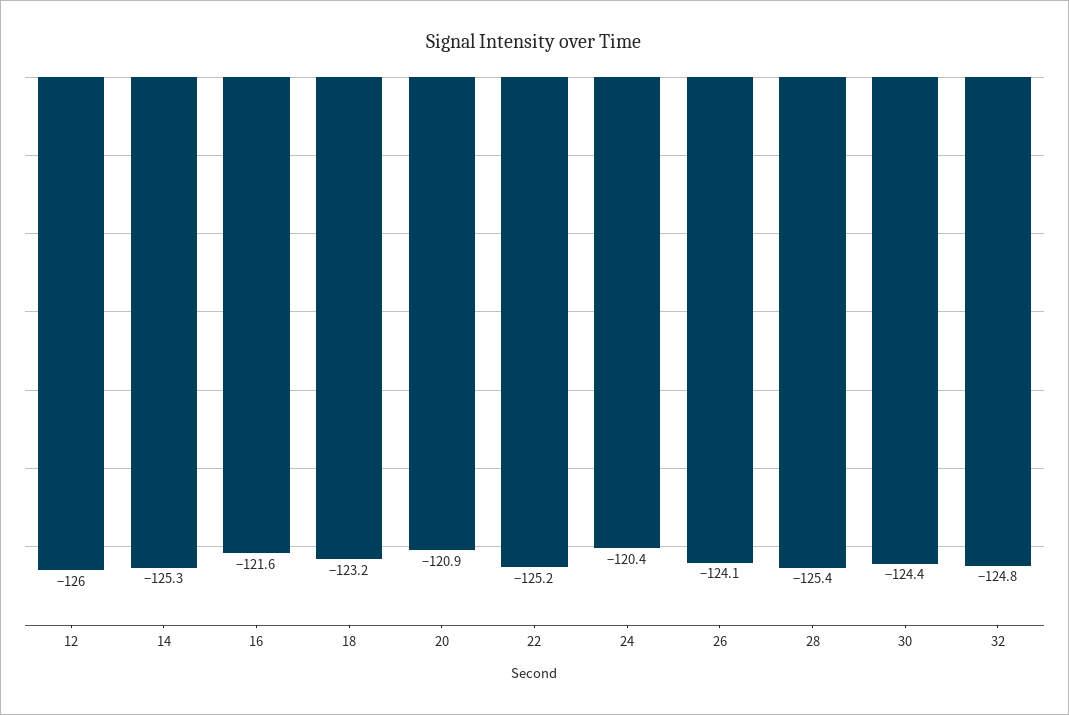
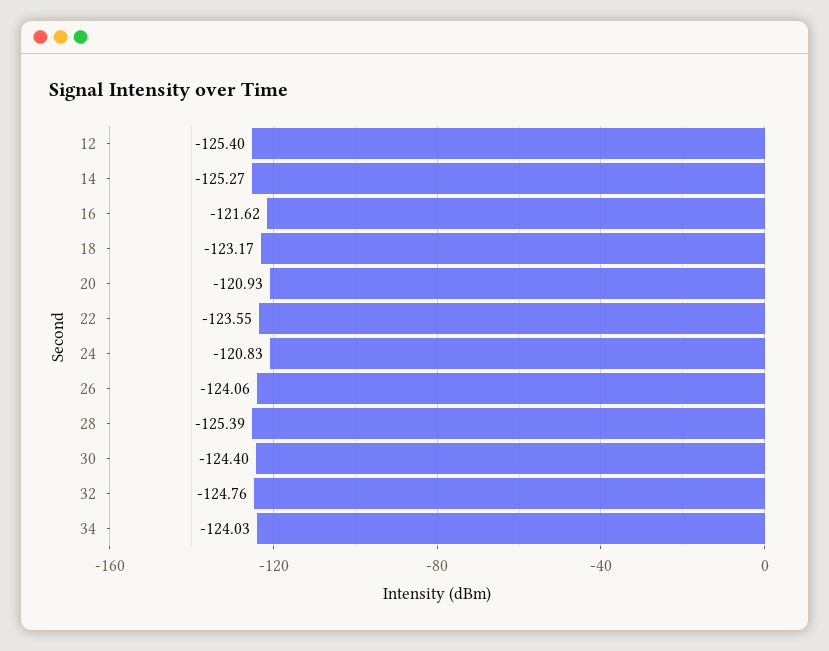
  {
-   "12": -126,
+   "12": -125.4,
    "14": -125.27,
    "16": -121.62,
    "18": -123.17,
    "20": -120.93,
-   "22": -125.2,
+   "22": -123.55,
-   "24": -120.4,
+   "24": -120.83,
    "26": -124.06,
    "28": -125.39,
    "30": -124.4,
-   "32": -124.76
+   "32": -124.76,
+   "34": -124.03
  }

